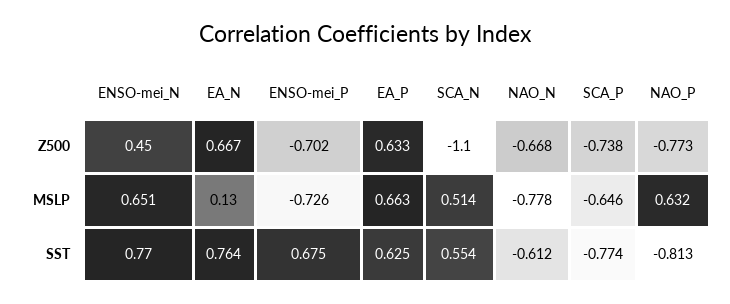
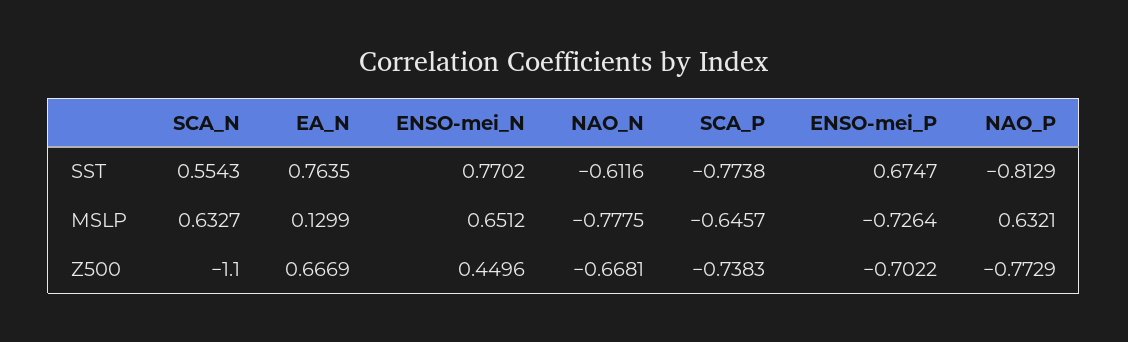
  {
    "ENSO-mei_N": {
      "Z500": 0.4496,
      "MSLP": 0.6512,
      "SST": 0.7702
    },
    "EA_N": {
      "Z500": 0.6669,
      "MSLP": 0.1299,
      "SST": 0.7635
    },
    "ENSO-mei_P": {
      "Z500": -0.7022,
      "MSLP": -0.7264,
      "SST": 0.6747
    },
-   "EA_P": {
-     "Z500": 0.633,
-     "MSLP": 0.663,
-     "SST": 0.625
-   },
    "SCA_N": {
      "Z500": -1.1,
-     "MSLP": 0.514,
+     "MSLP": 0.6327,
      "SST": 0.5543
    },
    "NAO_N": {
      "Z500": -0.6681,
      "MSLP": -0.7775,
      "SST": -0.6116
    },
    "SCA_P": {
      "Z500": -0.7383,
      "MSLP": -0.6457,
      "SST": -0.7738
    },
    "NAO_P": {
      "Z500": -0.7729,
      "MSLP": 0.6321,
      "SST": -0.8129
    }
  }

